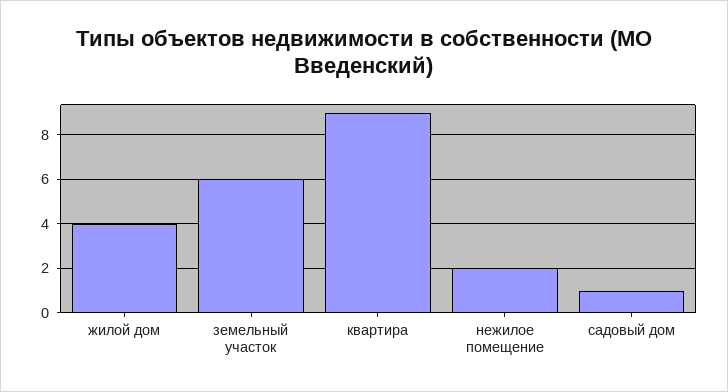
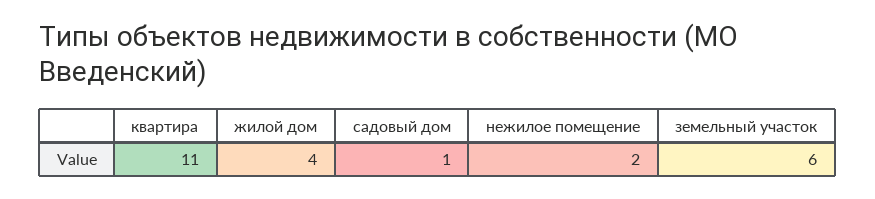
  {
    "жилой дом": 4,
    "земельный участок": 6,
-   "квартира": 9,
+   "квартира": 11,
    "нежилое помещение": 2,
    "садовый дом": 1
  }

